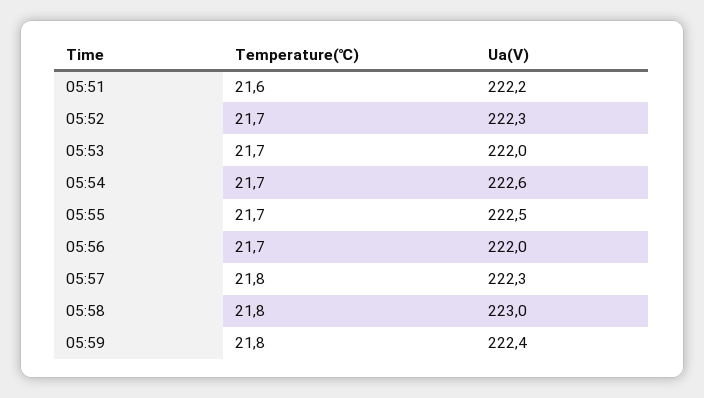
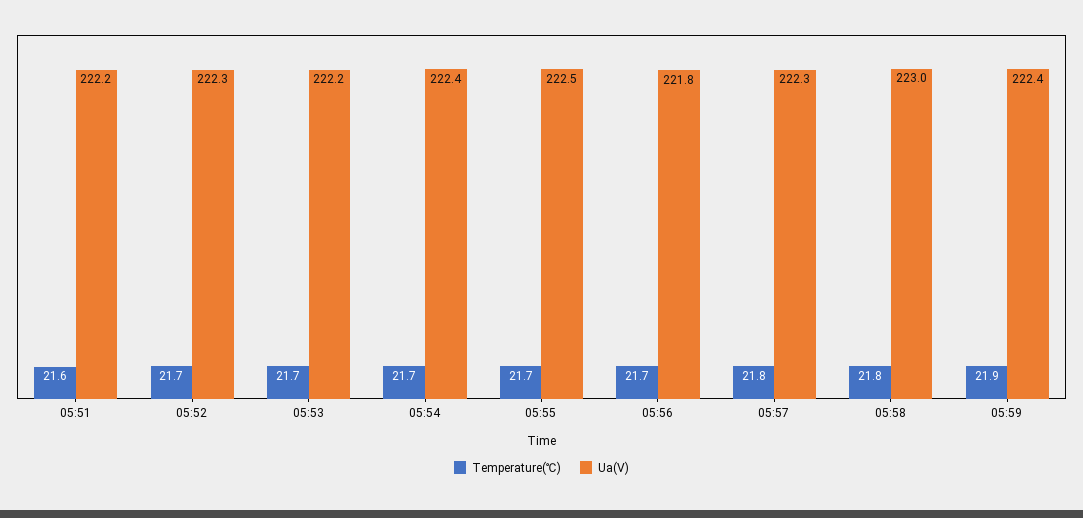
  {
    "Temperature(℃)": {
      "05:51": 21.6,
      "05:52": 21.7,
      "05:53": 21.7,
      "05:54": 21.7,
      "05:55": 21.7,
      "05:56": 21.7,
      "05:57": 21.8,
      "05:58": 21.8,
-     "05:59": 21.8
+     "05:59": 21.9
    },
    "Ua(V)": {
      "05:51": 222.2,
      "05:52": 222.3,
-     "05:53": 222,
+     "05:53": 222.2,
-     "05:54": 222.6,
+     "05:54": 222.4,
      "05:55": 222.5,
-     "05:56": 222,
+     "05:56": 221.8,
      "05:57": 222.3,
      "05:58": 223,
      "05:59": 222.4
    }
  }

